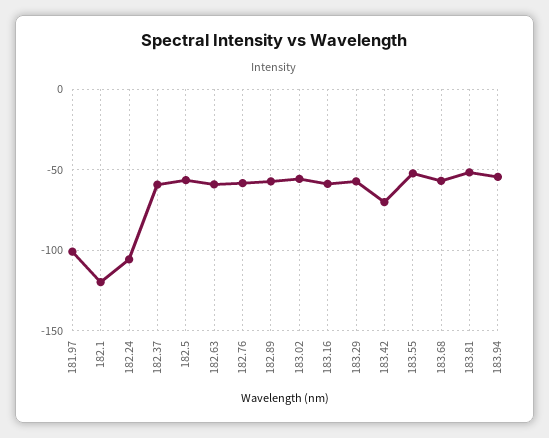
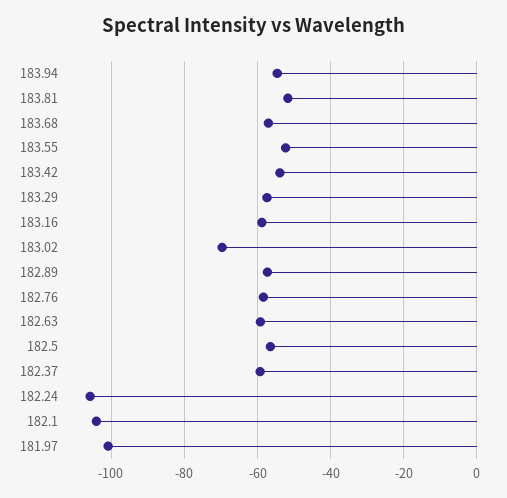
  {
    "181.97": -100,
-   "182.1": -120,
+   "182.1": -104,
    "182.24": -106,
    "182.37": -60,
    "182.5": -56,
    "182.63": -60,
    "182.76": -58,
    "182.89": -58,
-   "183.02": -55,
+   "183.02": -70,
    "183.16": -58,
    "183.29": -58,
-   "183.42": -70,
+   "183.42": -54,
    "183.55": -52,
    "183.68": -58,
    "183.81": -52,
    "183.94": -54
  }

